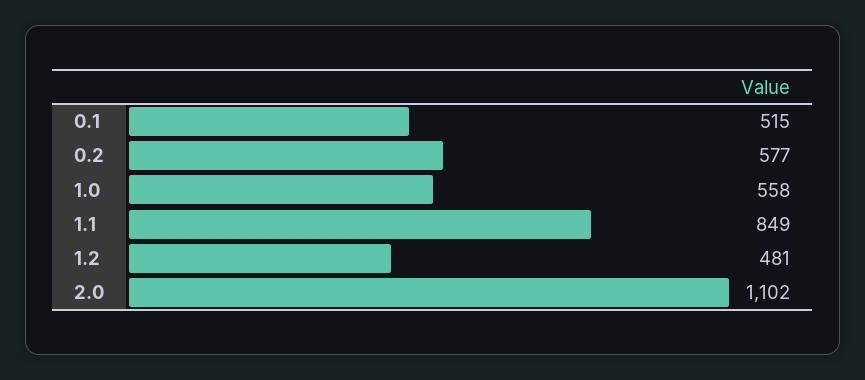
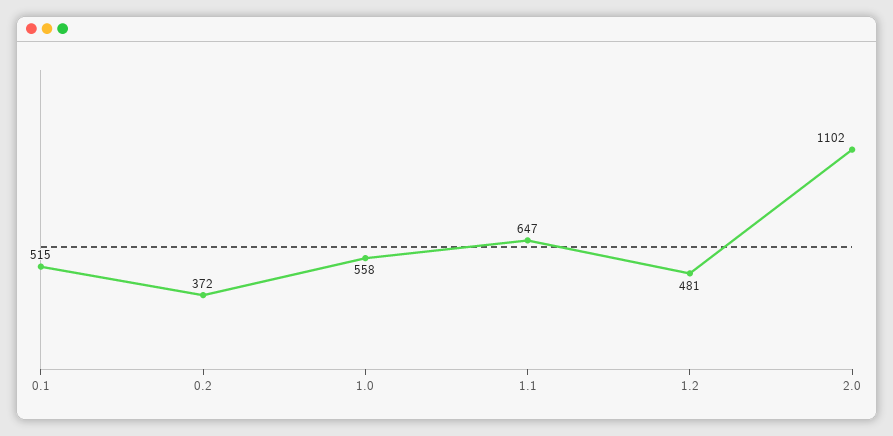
  {
    "0.1": 515,
-   "0.2": 577,
+   "0.2": 372,
    "1.0": 558,
-   "1.1": 849,
+   "1.1": 647,
    "1.2": 481,
    "2.0": 1102
  }

